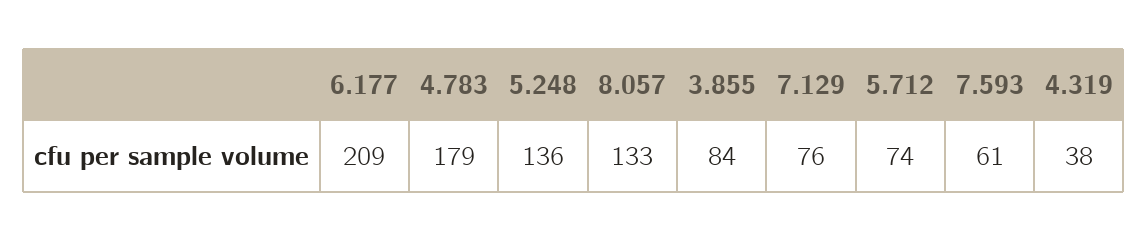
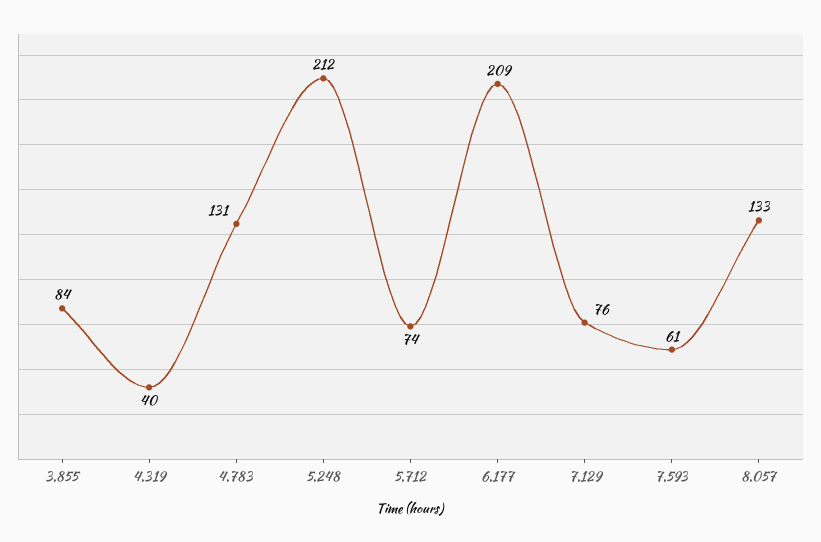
  {
    "6.177": 209,
-   "4.783": 179,
+   "4.783": 131,
-   "5.248": 136,
+   "5.248": 212,
    "8.057": 133,
    "3.855": 84,
    "7.129": 76,
    "5.712": 74,
    "7.593": 61,
-   "4.319": 38
+   "4.319": 40
  }

